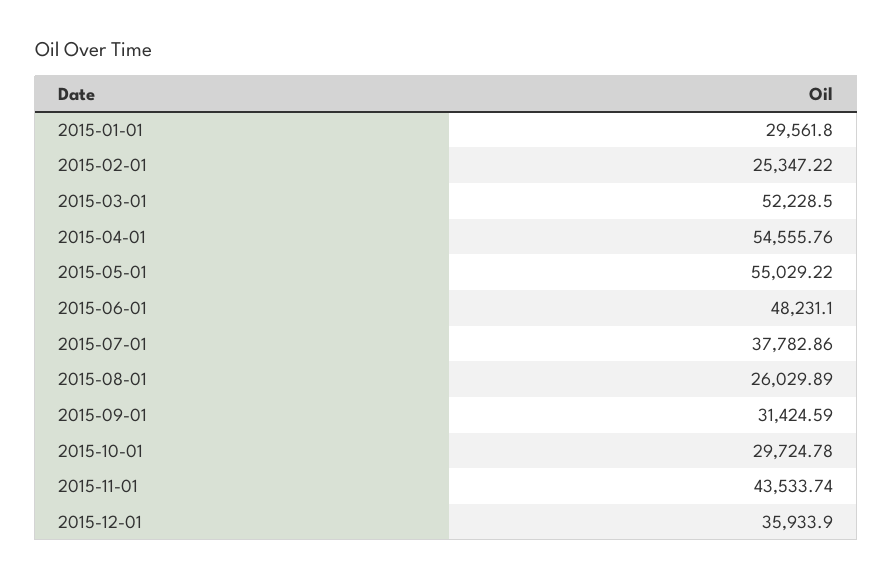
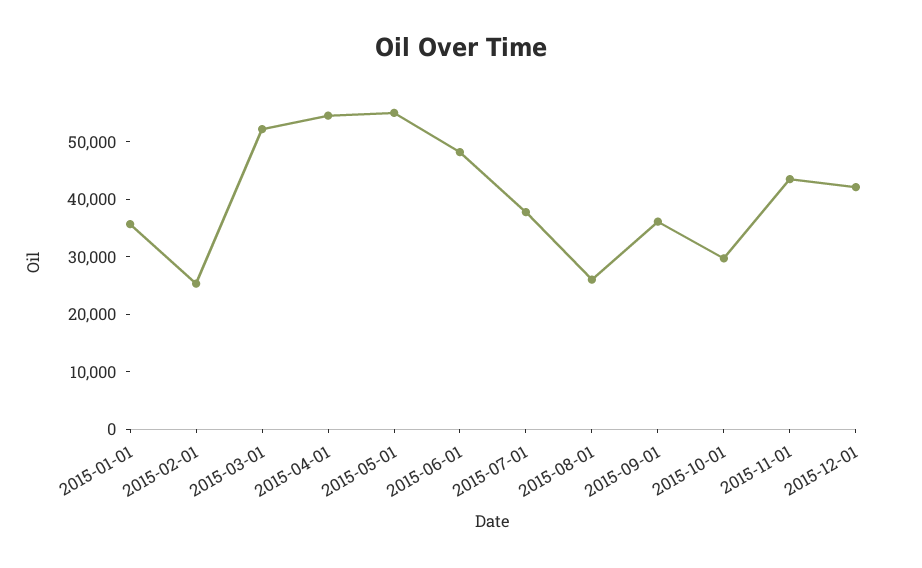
  {
-   "2015-01-01": 29561.8,
+   "2015-01-01": 36000,
    "2015-02-01": 25347.22,
    "2015-03-01": 52228.5,
    "2015-04-01": 54555.76,
    "2015-05-01": 55029.22,
    "2015-06-01": 48231.1,
    "2015-07-01": 37782.86,
    "2015-08-01": 26029.89,
-   "2015-09-01": 31424.59,
+   "2015-09-01": 36000,
    "2015-10-01": 29724.78,
    "2015-11-01": 43533.74,
-   "2015-12-01": 35933.9
+   "2015-12-01": 42000
  }

